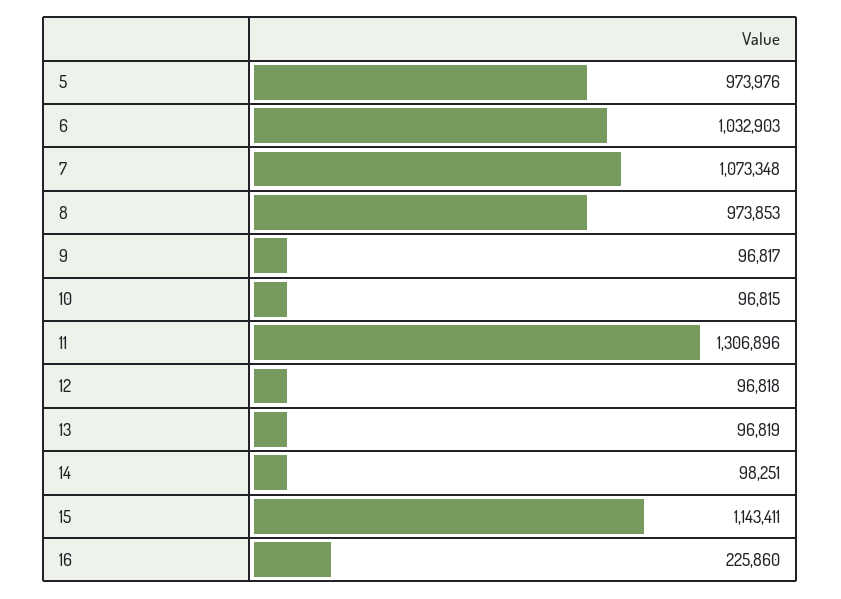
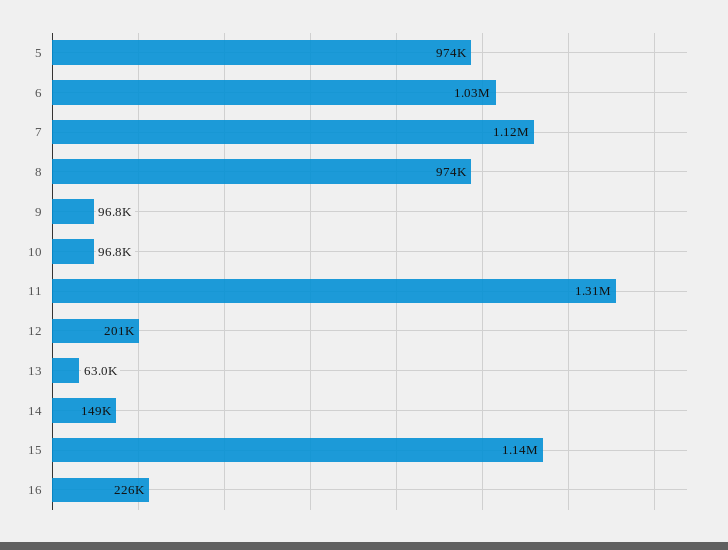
  {
    "5": 973976,
    "6": 1032903,
-   "7": 1073348,
+   "7": 1120000,
    "8": 973853,
    "9": 96817,
    "10": 96815,
    "11": 1306896,
-   "12": 96818,
+   "12": 201000,
-   "13": 96819,
+   "13": 63000,
-   "14": 98251,
+   "14": 149000,
    "15": 1143411,
    "16": 225860
  }

